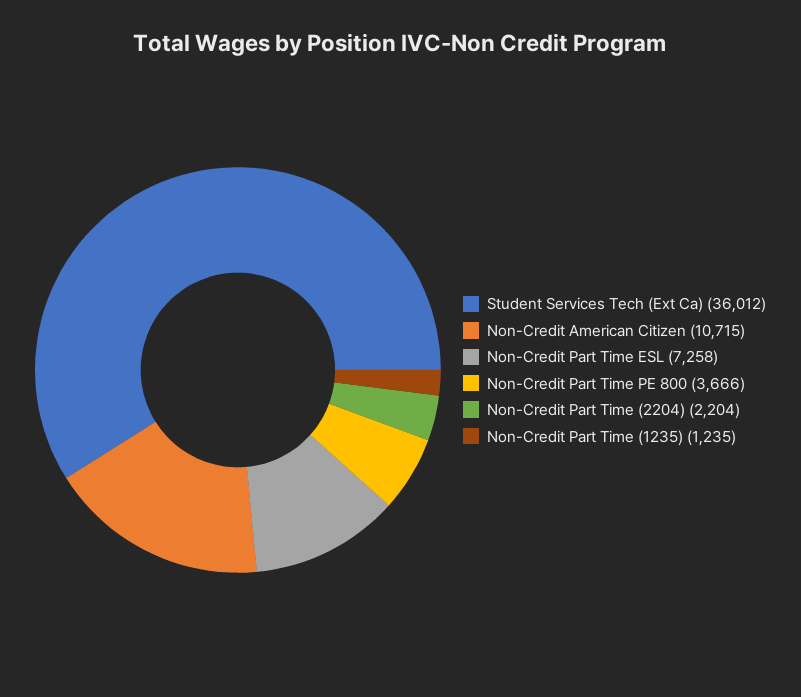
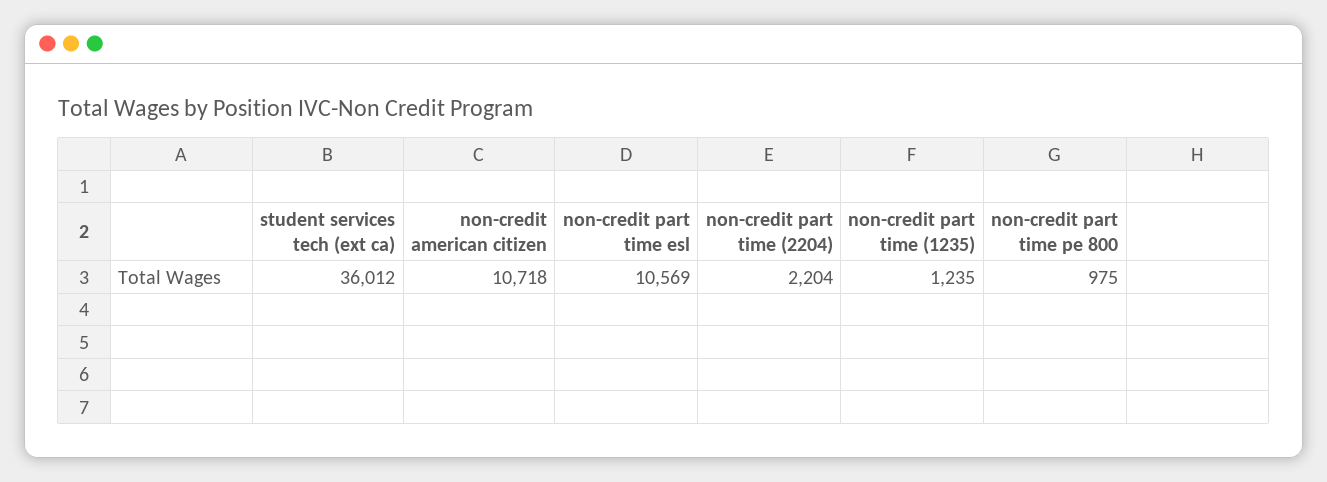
  {
    "Student Services Tech (Ext Ca)": 36012,
-   "Non-Credit American Citizen": 10715,
+   "Non-Credit American Citizen": 10718,
-   "Non-Credit Part Time ESL": 7258,
+   "Non-Credit Part Time ESL": 10569,
-   "Non-Credit Part Time PE 800": 3666,
+   "Non-Credit Part Time PE 800": 975,
    "Non-Credit Part Time (2204)": 2204,
    "Non-Credit Part Time (1235)": 1235
  }

